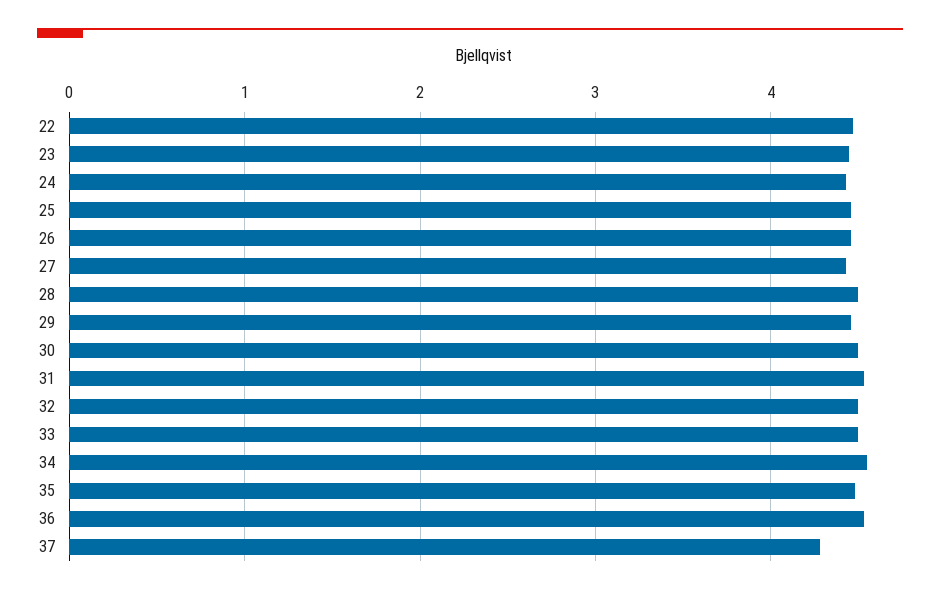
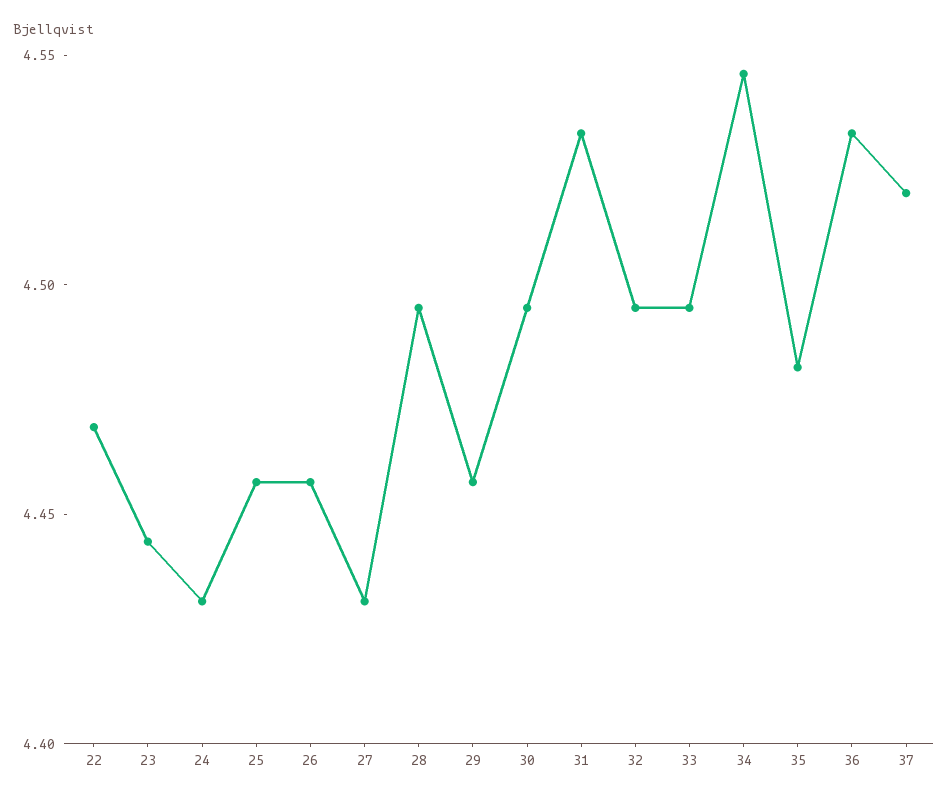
  {
    "22": 4.47,
    "23": 4.44,
    "24": 4.43,
    "25": 4.46,
    "26": 4.46,
    "27": 4.43,
    "28": 4.5,
    "29": 4.46,
    "30": 4.5,
    "31": 4.53,
    "32": 4.5,
    "33": 4.5,
    "34": 4.55,
    "35": 4.48,
    "36": 4.53,
-   "37": 4.3
+   "37": 4.52
  }

